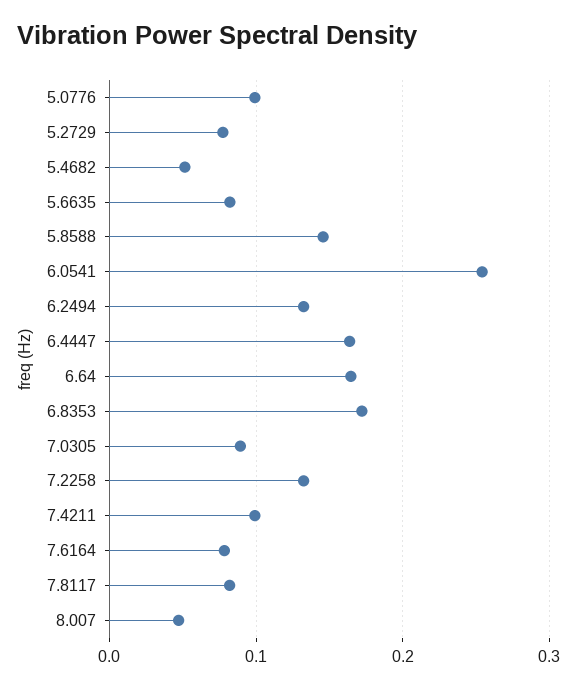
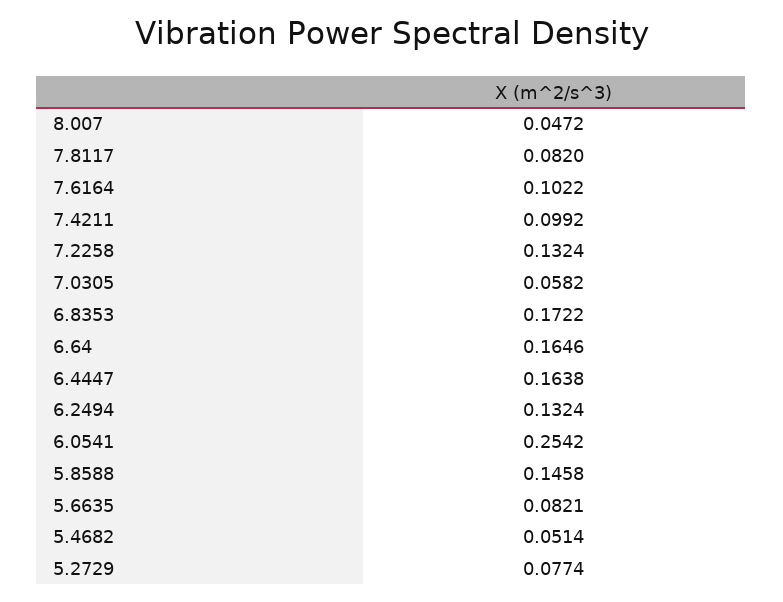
  {
-   "5.0776": 0.1,
    "5.2729": 0.0774,
    "5.4682": 0.0514,
    "5.6635": 0.0821,
    "5.8588": 0.1458,
    "6.0541": 0.2542,
    "6.2494": 0.1324,
    "6.4447": 0.1638,
    "6.64": 0.1646,
    "6.8353": 0.1722,
-   "7.0305": 0.09,
+   "7.0305": 0.0582,
    "7.2258": 0.1324,
    "7.4211": 0.0992,
-   "7.6164": 0.08,
+   "7.6164": 0.1022,
    "7.8117": 0.082,
    "8.007": 0.0472
  }

